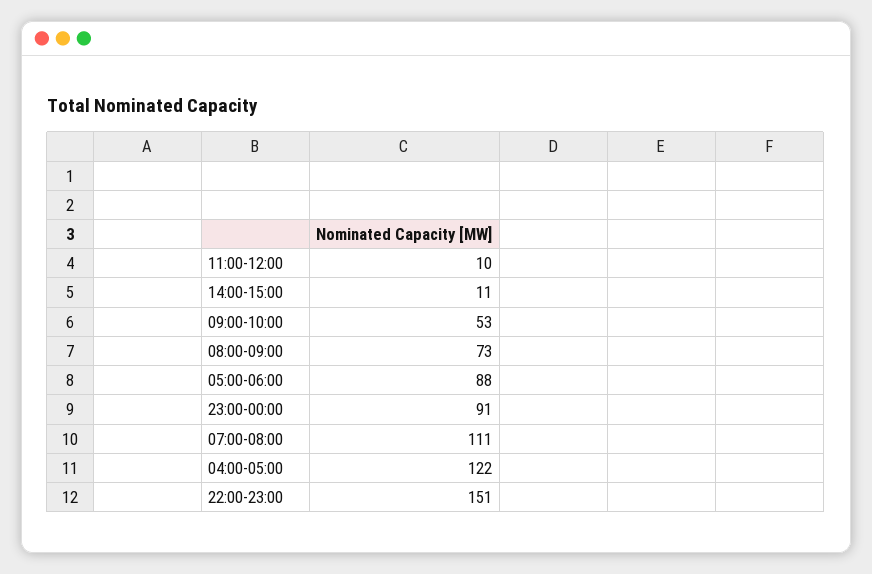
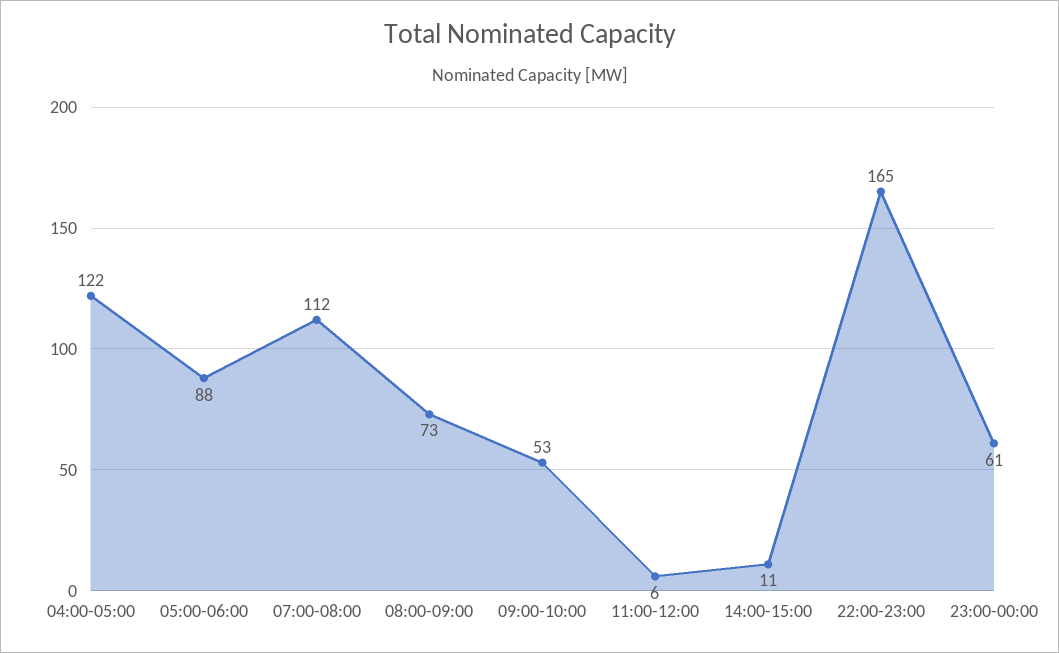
  {
-   "11:00-12:00": 10,
+   "11:00-12:00": 6,
    "14:00-15:00": 11,
    "09:00-10:00": 53,
    "08:00-09:00": 73,
    "05:00-06:00": 88,
-   "23:00-00:00": 91,
+   "23:00-00:00": 61,
-   "07:00-08:00": 111,
+   "07:00-08:00": 112,
    "04:00-05:00": 122,
-   "22:00-23:00": 151
+   "22:00-23:00": 165
  }

